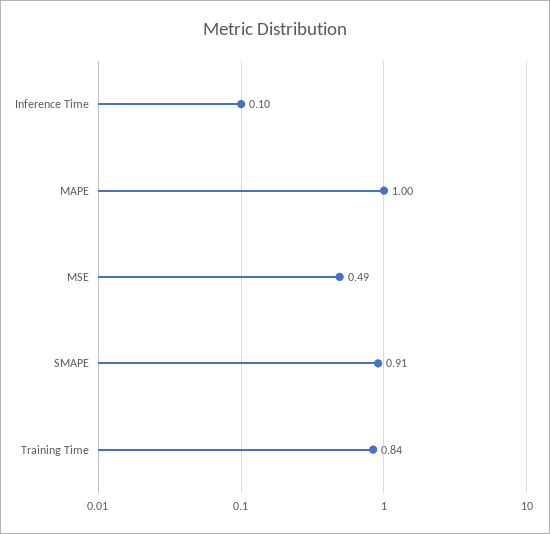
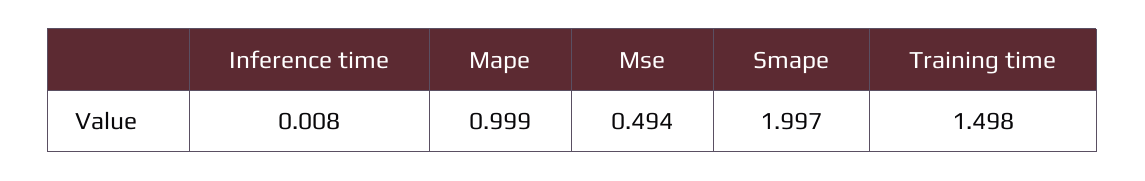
  {
-   "Inference Time": 0.1,
+   "Inference Time": 0.008,
    "MAPE": 0.999,
    "MSE": 0.494,
-   "SMAPE": 0.91,
+   "SMAPE": 1.997,
-   "Training Time": 0.84
+   "Training Time": 1.498
  }

